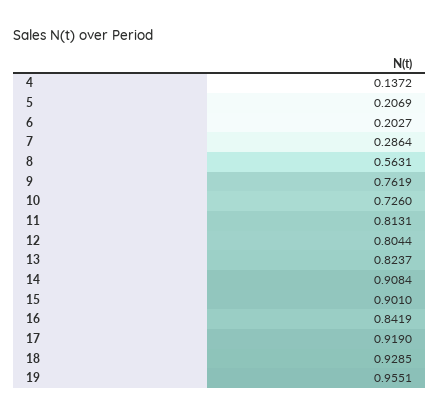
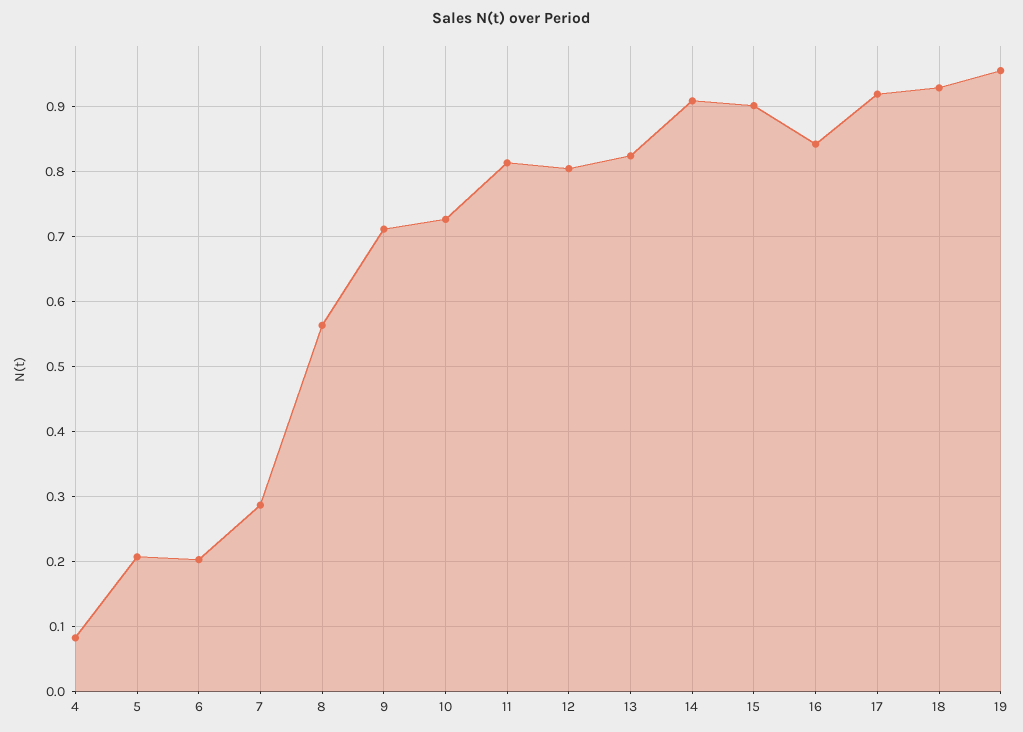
  {
-   "4": 0.1372,
+   "4": 0.08,
    "5": 0.2069,
    "6": 0.2027,
    "7": 0.2864,
    "8": 0.5631,
-   "9": 0.7619,
+   "9": 0.71,
    "10": 0.726,
    "11": 0.8131,
    "12": 0.8044,
    "13": 0.8237,
    "14": 0.9084,
    "15": 0.901,
    "16": 0.8419,
    "17": 0.919,
    "18": 0.9285,
    "19": 0.9551
  }

